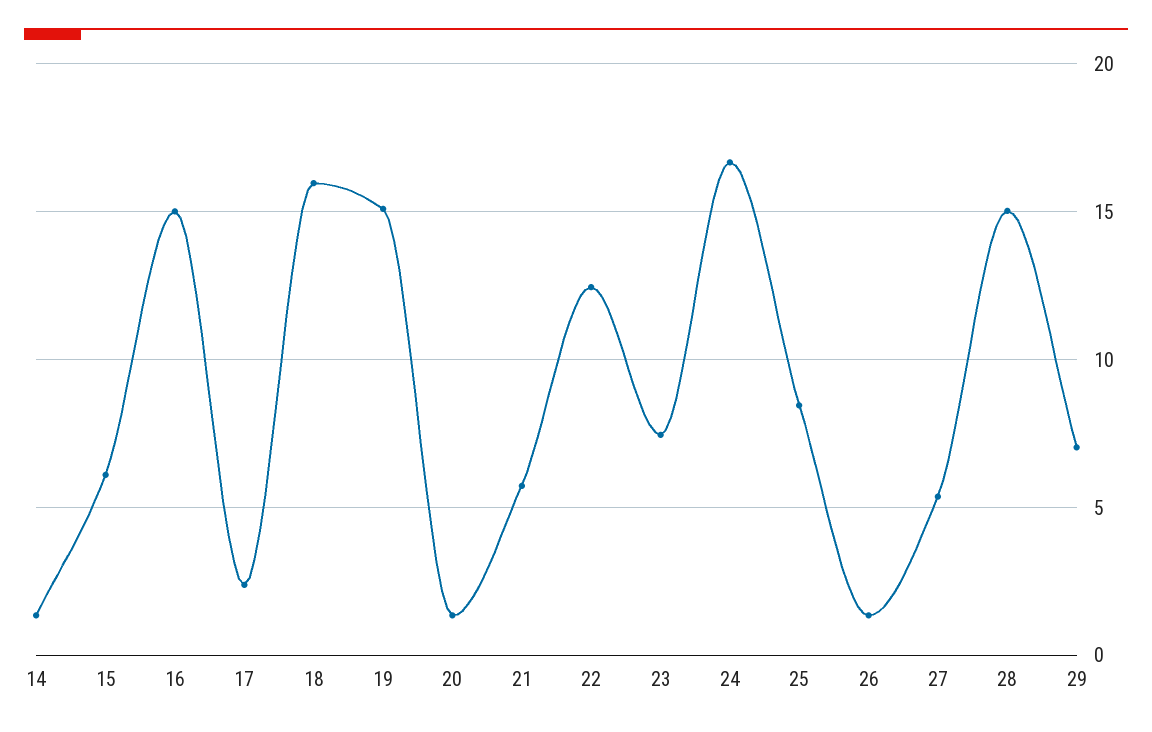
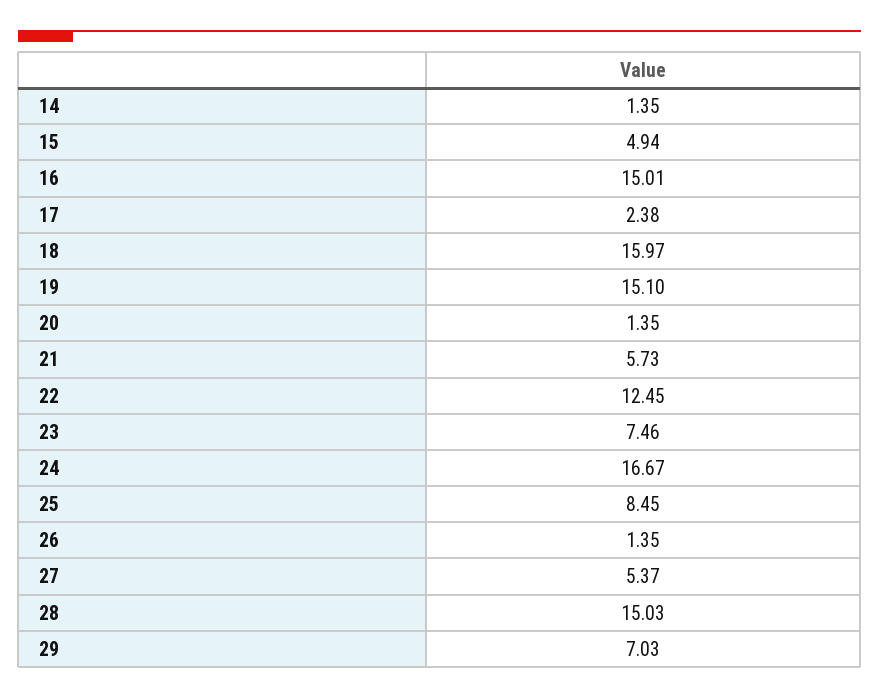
  {
    "14": 1.35,
-   "15": 6,
+   "15": 4.94,
    "16": 15.01,
    "17": 2.38,
    "18": 15.97,
    "19": 15.1,
    "20": 1.35,
    "21": 5.73,
    "22": 12.45,
    "23": 7.46,
    "24": 16.67,
    "25": 8.45,
    "26": 1.35,
    "27": 5.37,
    "28": 15.03,
    "29": 7.03
  }

